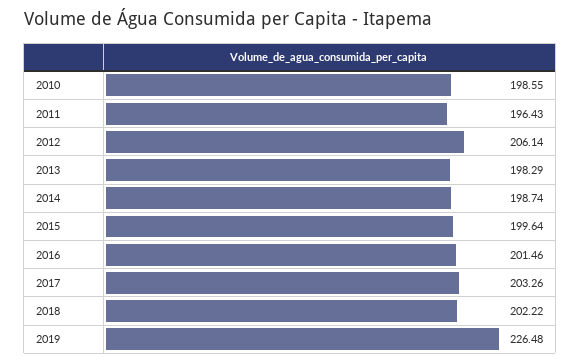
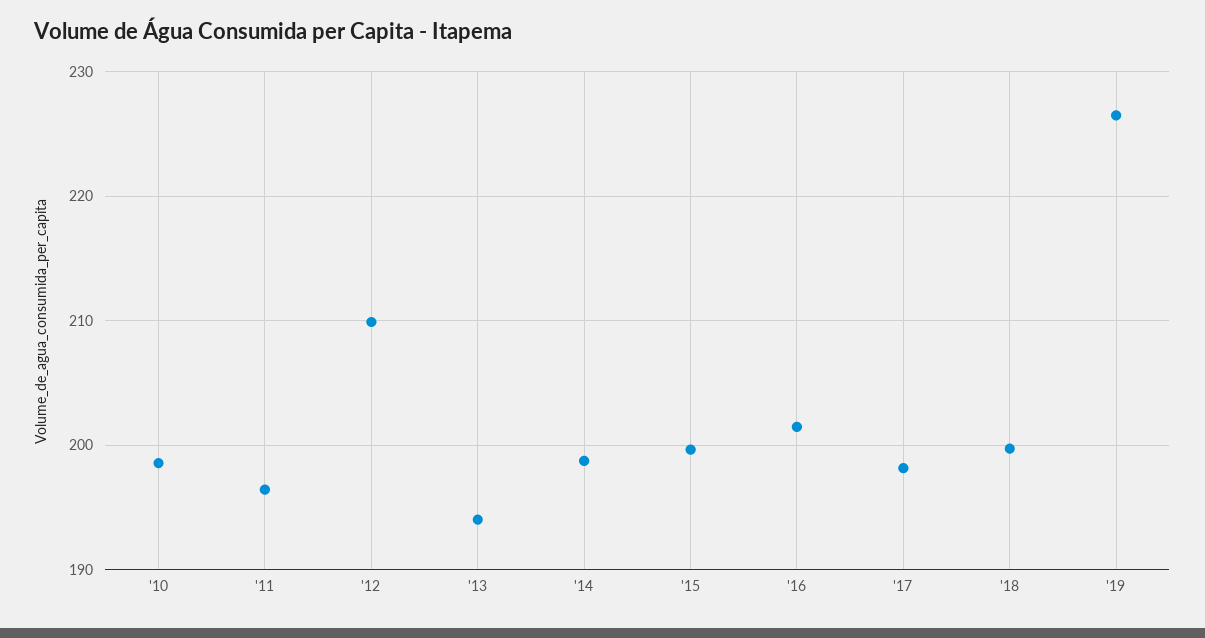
  {
    "2010": 198.55,
    "2011": 196.43,
-   "2012": 206.14,
+   "2012": 210,
-   "2013": 198.29,
+   "2013": 194,
    "2014": 198.74,
    "2015": 199.64,
    "2016": 201.46,
-   "2017": 203.26,
+   "2017": 198,
-   "2018": 202.22,
+   "2018": 200,
    "2019": 226.48
  }

